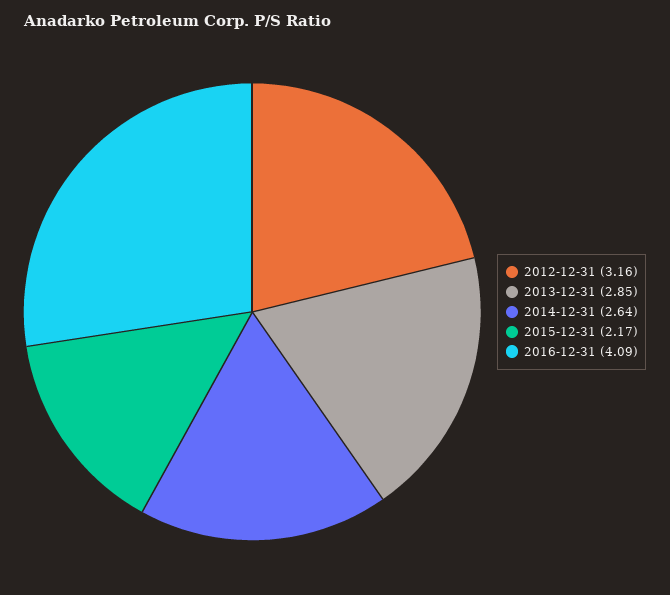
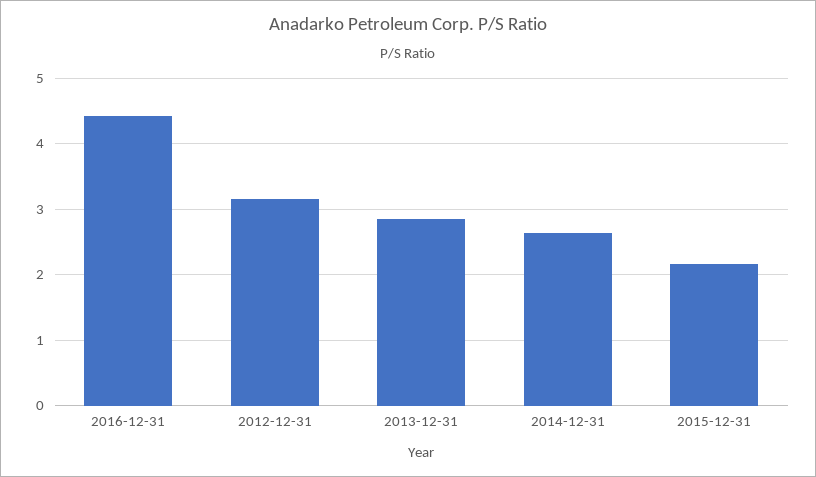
  {
    "2012-12-31": 3.16,
    "2013-12-31": 2.85,
    "2014-12-31": 2.64,
    "2015-12-31": 2.17,
-   "2016-12-31": 4.09
+   "2016-12-31": 4.4
  }

